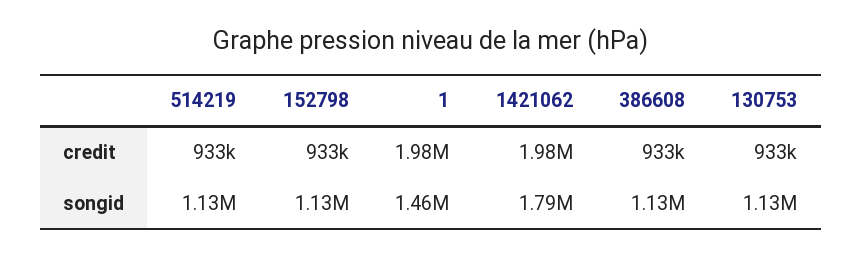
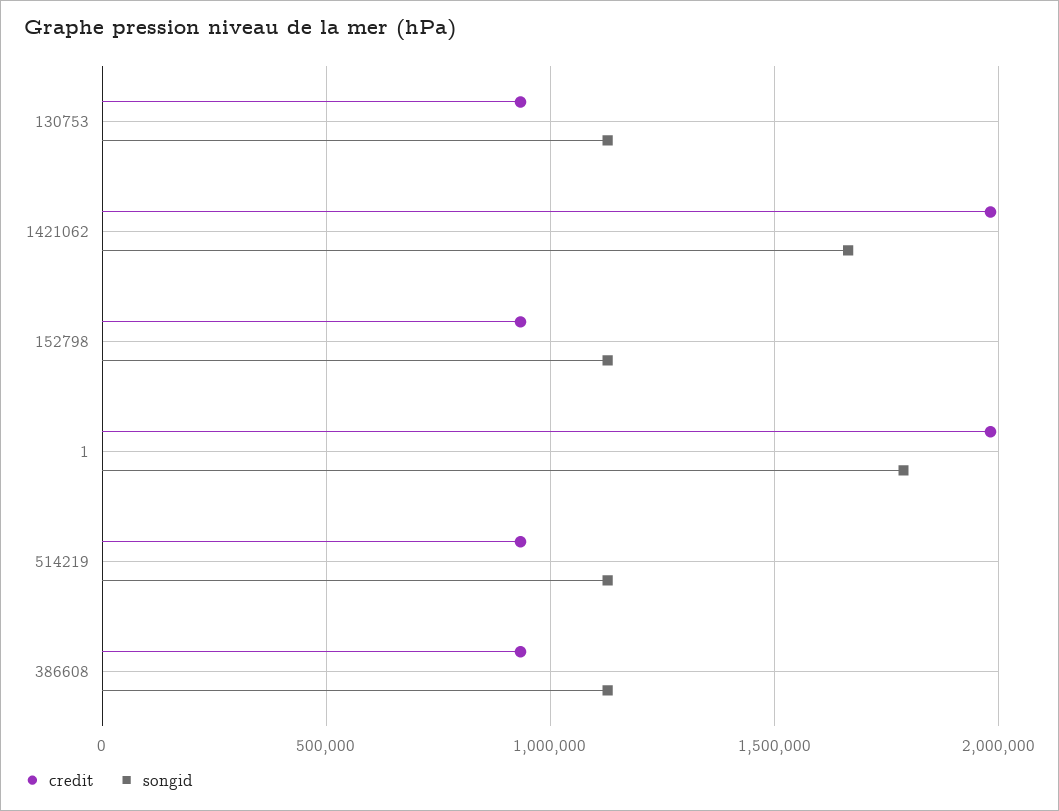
  {
    "credit": {
      "514219": 933000,
      "152798": 933000,
      "1": 1980000,
      "1421062": 1980000,
      "386608": 933000,
      "130753": 933000
    },
    "songid": {
      "514219": 1130000,
      "152798": 1130000,
-     "1": 1460000,
+     "1": 1800000,
-     "1421062": 1790000,
+     "1421062": 1650000,
      "386608": 1130000,
      "130753": 1130000
    }
  }

